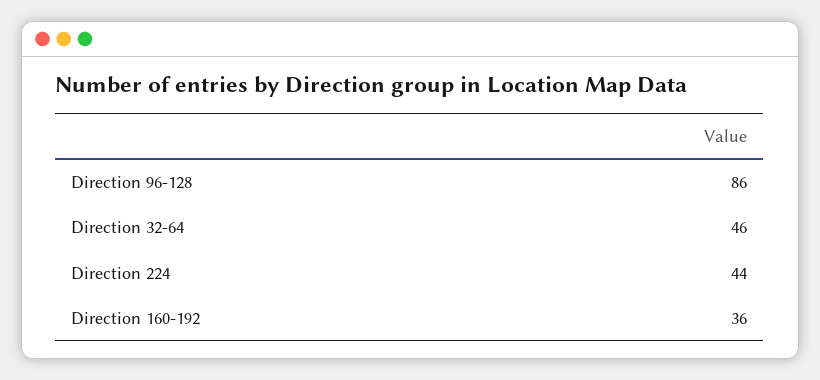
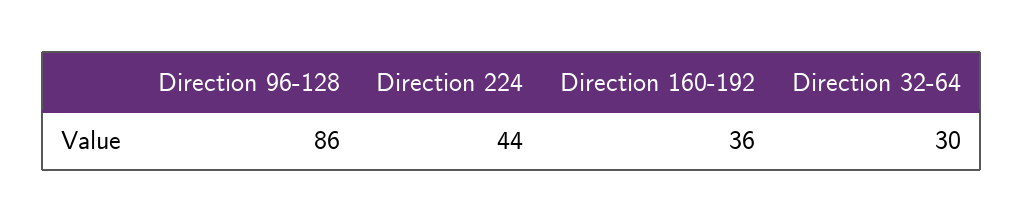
  {
    "Direction 96-128": 86,
-   "Direction 32-64": 46,
+   "Direction 32-64": 30,
    "Direction 224": 44,
    "Direction 160-192": 36
  }

